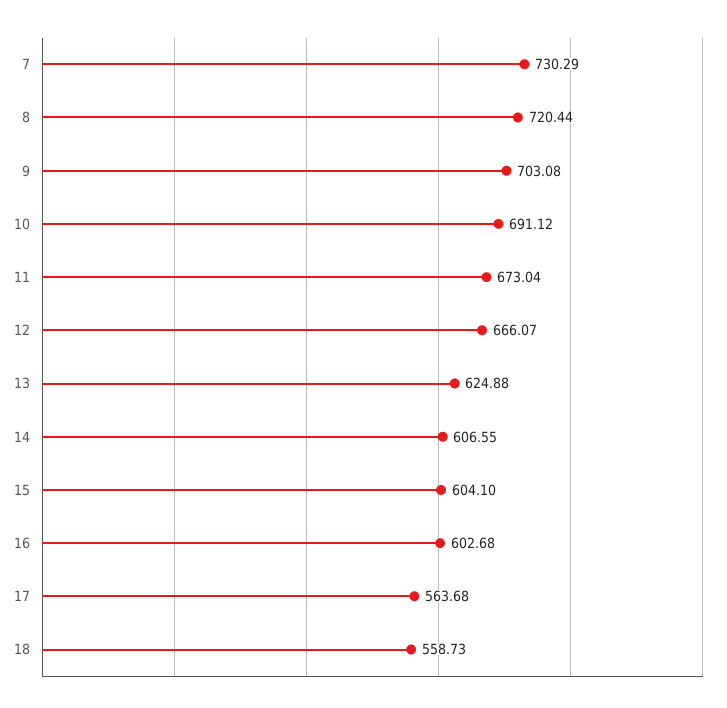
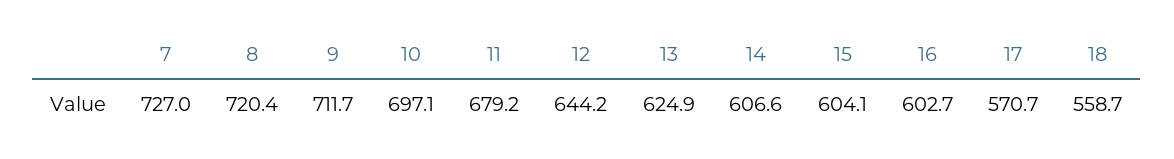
  {
-   "7": 730.29,
+   "7": 727,
    "8": 720.44,
-   "9": 703.08,
+   "9": 711.7,
-   "10": 691.12,
+   "10": 697.1,
-   "11": 673.04,
+   "11": 679.2,
-   "12": 666.07,
+   "12": 644.2,
    "13": 624.88,
    "14": 606.55,
    "15": 604.1,
    "16": 602.68,
-   "17": 563.68,
+   "17": 570.7,
    "18": 558.73
  }

